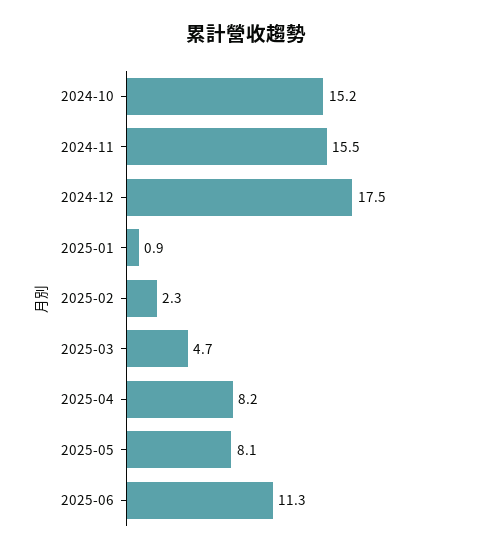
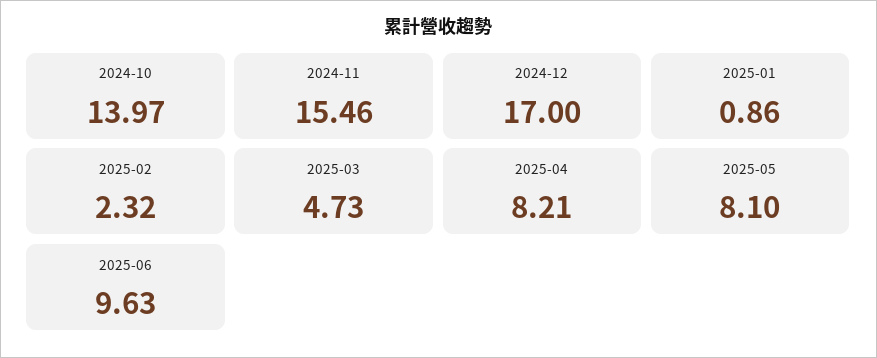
  {
-   "2024-10": 15.2,
+   "2024-10": 13.97,
    "2024-11": 15.46,
-   "2024-12": 17.5,
+   "2024-12": 17,
    "2025-01": 0.86,
    "2025-02": 2.32,
    "2025-03": 4.73,
    "2025-04": 8.21,
    "2025-05": 8.1,
-   "2025-06": 11.3
+   "2025-06": 9.63
  }

